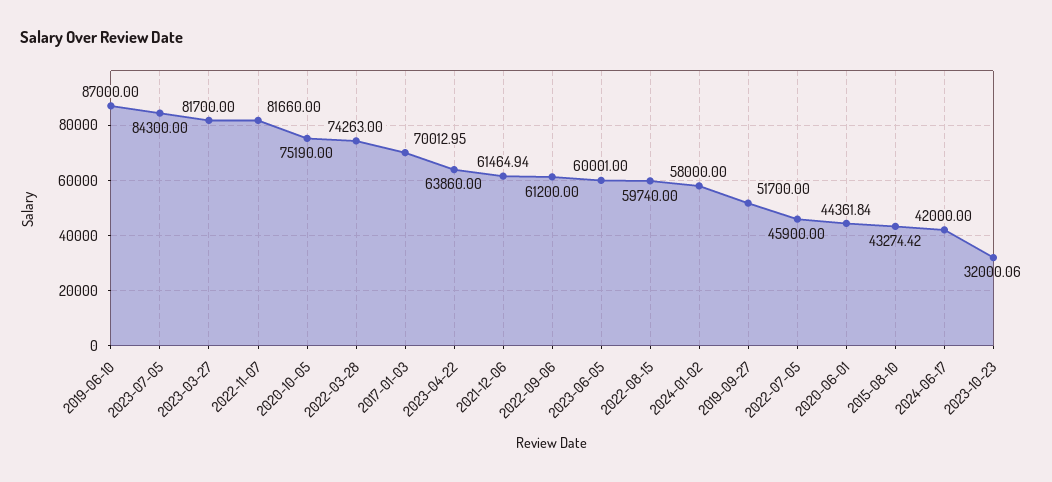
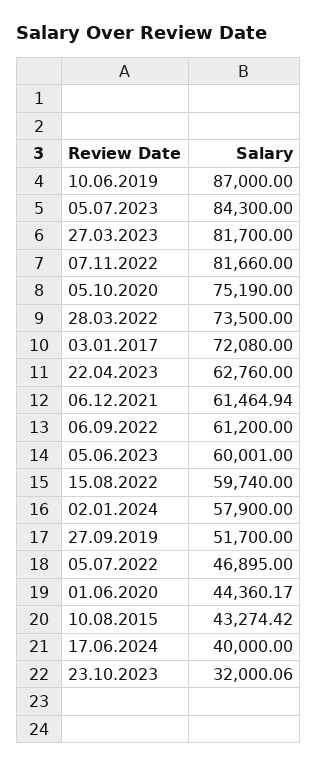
  {
    "2019-06-10": 87000,
    "2023-07-05": 84300,
    "2023-03-27": 81700,
    "2022-11-07": 81660,
    "2020-10-05": 75190,
-   "2022-03-28": 74263,
+   "2022-03-28": 73500,
-   "2017-01-03": 70012.95,
+   "2017-01-03": 72080,
-   "2023-04-22": 63860,
+   "2023-04-22": 62760,
    "2021-12-06": 61464.94,
    "2022-09-06": 61200,
    "2023-06-05": 60001,
    "2022-08-15": 59740,
-   "2024-01-02": 58000,
+   "2024-01-02": 57900,
    "2019-09-27": 51700,
-   "2022-07-05": 45900,
+   "2022-07-05": 46895,
-   "2020-06-01": 44361.84,
+   "2020-06-01": 44360.17,
    "2015-08-10": 43274.42,
-   "2024-06-17": 42000,
+   "2024-06-17": 40000,
    "2023-10-23": 32000.06
  }

